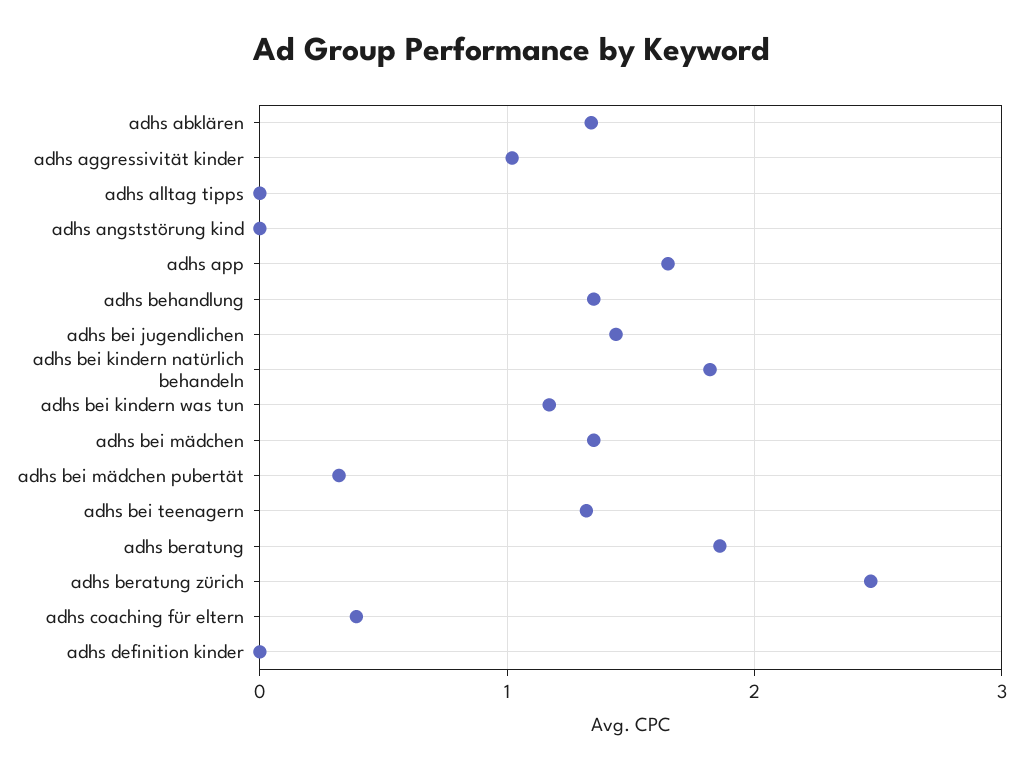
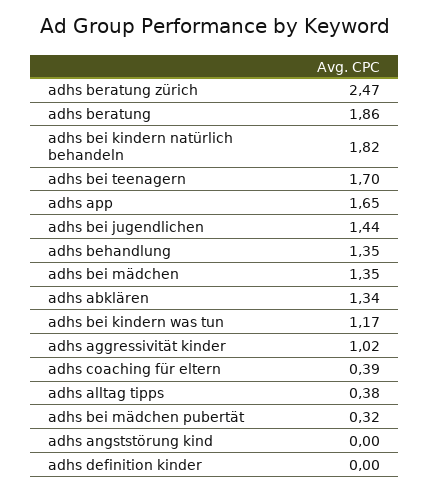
  {
    "adhs abklären": 1.34,
    "adhs aggressivität kinder": 1.02,
-   "adhs alltag tipps": 0,
+   "adhs alltag tipps": 0.38,
    "adhs angststörung kind": 0,
    "adhs app": 1.65,
    "adhs behandlung": 1.35,
    "adhs bei jugendlichen": 1.44,
    "adhs bei kindern natürlich behandeln": 1.82,
    "adhs bei kindern was tun": 1.17,
    "adhs bei mädchen": 1.35,
    "adhs bei mädchen pubertät": 0.32,
-   "adhs bei teenagern": 1.3,
+   "adhs bei teenagern": 1.7,
    "adhs beratung": 1.86,
    "adhs beratung zürich": 2.47,
    "adhs coaching für eltern": 0.39,
    "adhs definition kinder": 0
  }

